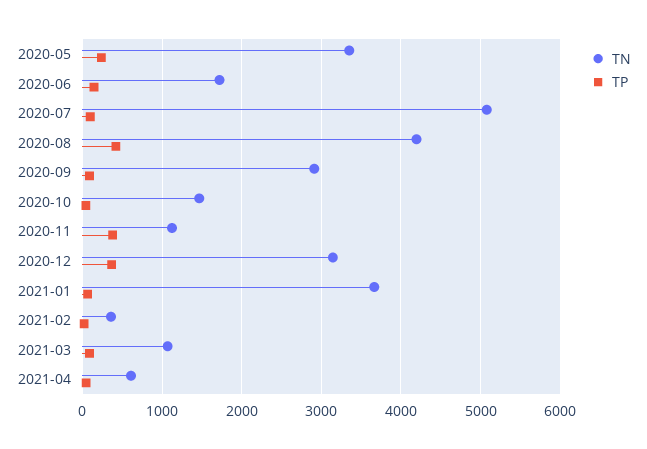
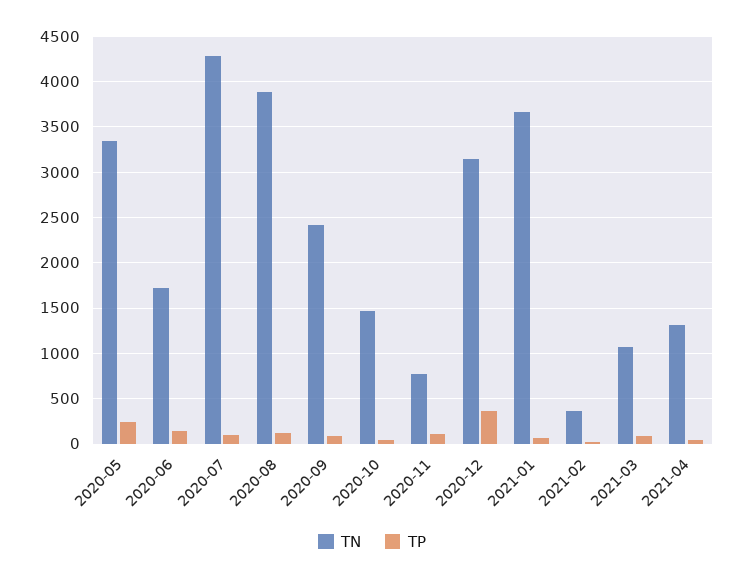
  {
    "TN": {
      "2020-05": 3400,
      "2020-06": 1700,
-     "2020-07": 5100,
+     "2020-07": 4300,
-     "2020-08": 4200,
+     "2020-08": 3900,
-     "2020-09": 2900,
+     "2020-09": 2400,
      "2020-10": 1500,
-     "2020-11": 1100,
+     "2020-11": 800,
      "2020-12": 3100,
      "2021-01": 3700,
      "2021-02": 400,
      "2021-03": 1100,
-     "2021-04": 600
+     "2021-04": 1300
    },
    "TP": {
      "2020-05": 200,
      "2020-06": 100,
      "2020-07": 100,
-     "2020-08": 400,
+     "2020-08": 100,
      "2020-09": 100,
      "2020-10": 0,
-     "2020-11": 400,
+     "2020-11": 100,
      "2020-12": 400,
      "2021-01": 100,
      "2021-02": 0,
      "2021-03": 100,
      "2021-04": 0
    }
  }

